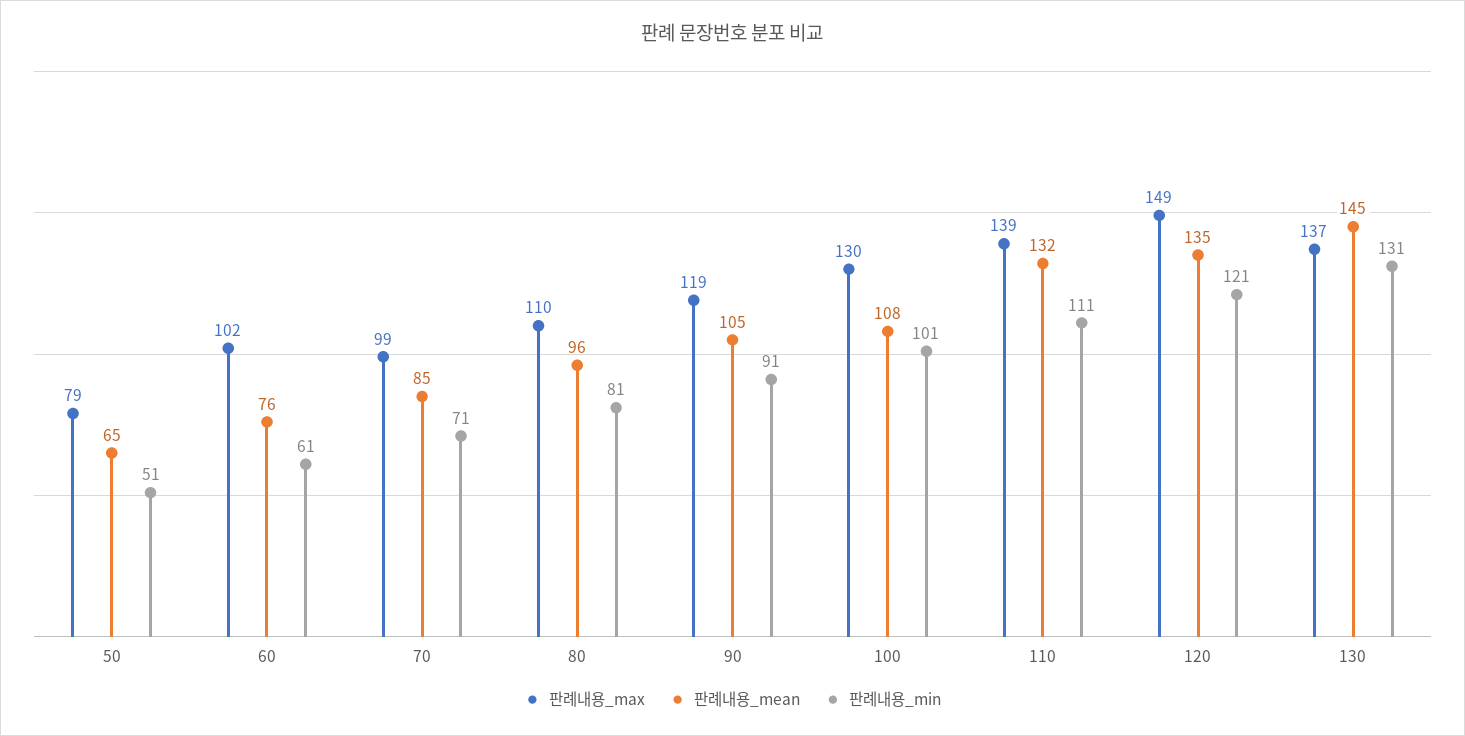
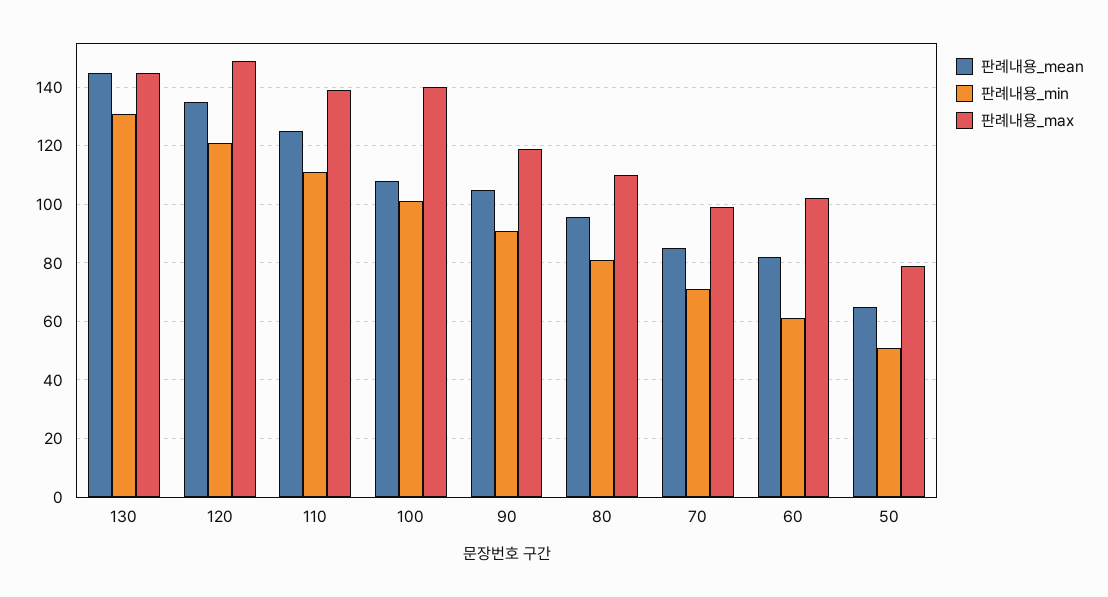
  {
    "판례내용_max": {
      "50": 79,
      "60": 102,
      "70": 99,
      "80": 110,
      "90": 119,
-     "100": 130,
+     "100": 140,
      "110": 139,
      "120": 149,
-     "130": 137
+     "130": 145
    },
    "판례내용_mean": {
      "50": 65,
-     "60": 76,
+     "60": 82.5,
      "70": 85,
      "80": 96,
      "90": 105,
      "100": 108,
-     "110": 132,
+     "110": 125,
      "120": 135,
      "130": 145
    },
    "판례내용_min": {
      "50": 51,
      "60": 61,
      "70": 71,
      "80": 81,
      "90": 91,
      "100": 101,
      "110": 111,
      "120": 121,
      "130": 131
    }
  }

